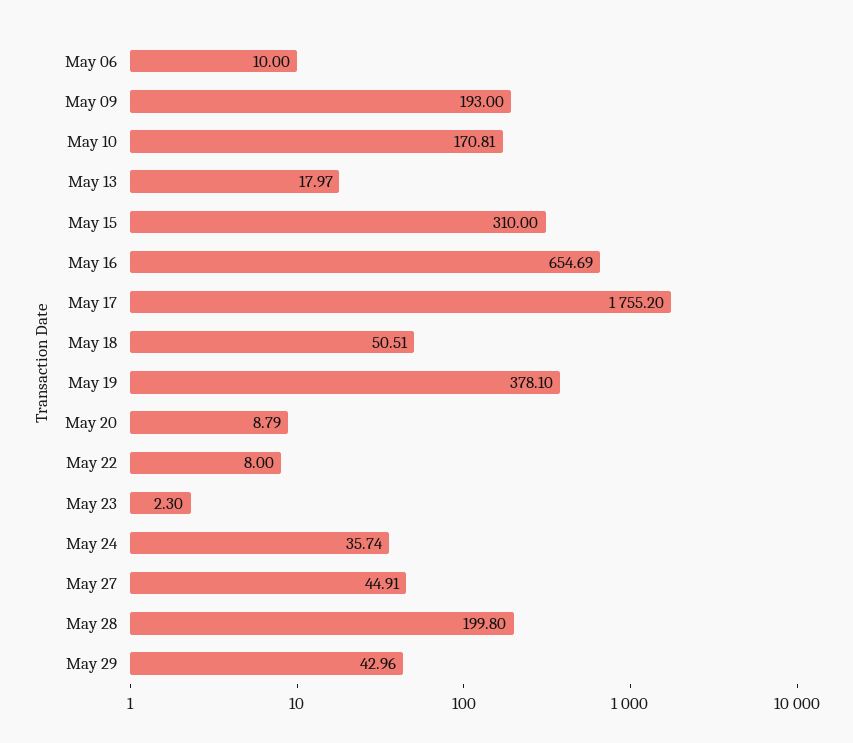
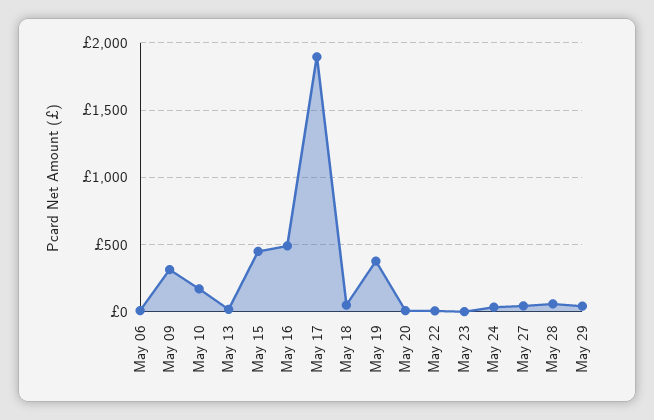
  {
    "May 06": 10,
-   "May 09": 193,
+   "May 09": 300,
    "May 10": 170.81,
    "May 13": 17.97,
-   "May 15": 310,
+   "May 15": 450,
-   "May 16": 654.69,
+   "May 16": 500,
-   "May 17": 1755.2,
+   "May 17": 1900,
    "May 18": 50.51,
    "May 19": 378.1,
    "May 20": 8.79,
    "May 22": 8,
    "May 23": 2.3,
    "May 24": 35.74,
    "May 27": 44.91,
-   "May 28": 199.8,
+   "May 28": 50,
    "May 29": 42.96
  }

